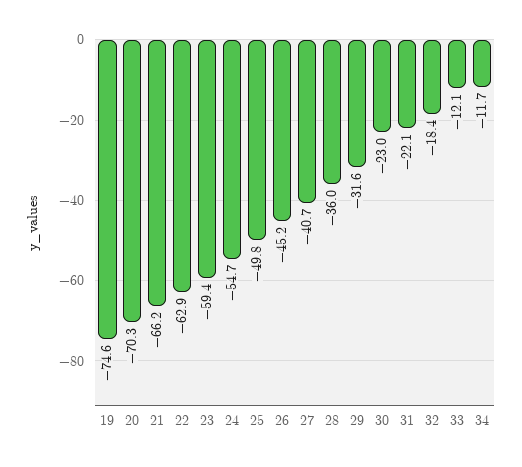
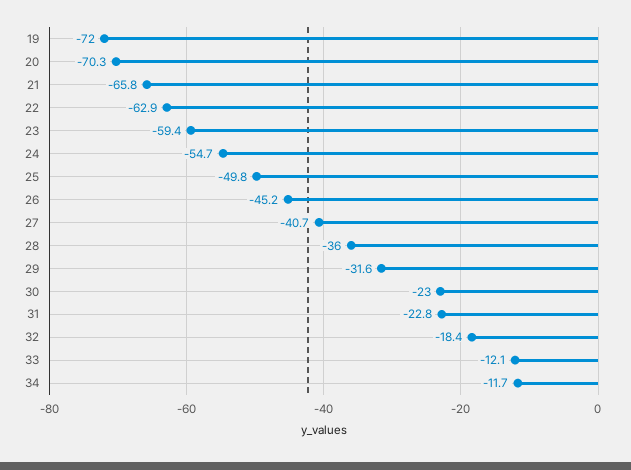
  {
-   "19": -74.6,
+   "19": -72,
    "20": -70.3,
-   "21": -66.2,
+   "21": -65.8,
    "22": -62.9,
    "23": -59.4,
    "24": -54.7,
    "25": -49.8,
    "26": -45.2,
    "27": -40.7,
    "28": -36,
    "29": -31.6,
    "30": -23,
-   "31": -22.1,
+   "31": -22.8,
    "32": -18.4,
    "33": -12.1,
    "34": -11.7
  }

